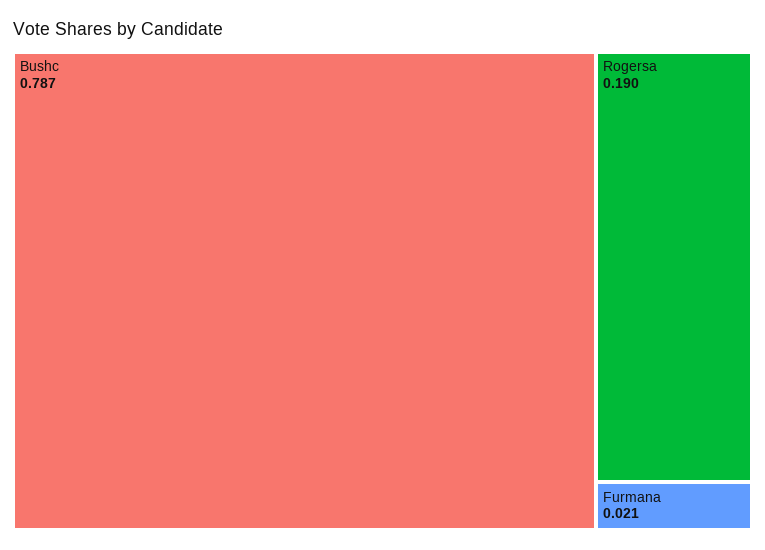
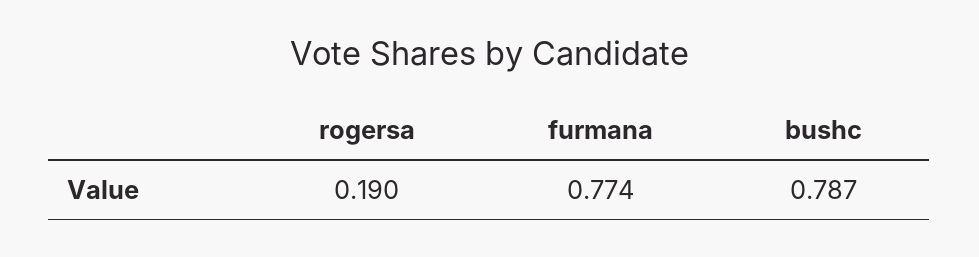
  {
    "Bushc": 0.787,
    "Rogersa": 0.19,
-   "Furmana": 0.021
+   "Furmana": 0.774
  }

